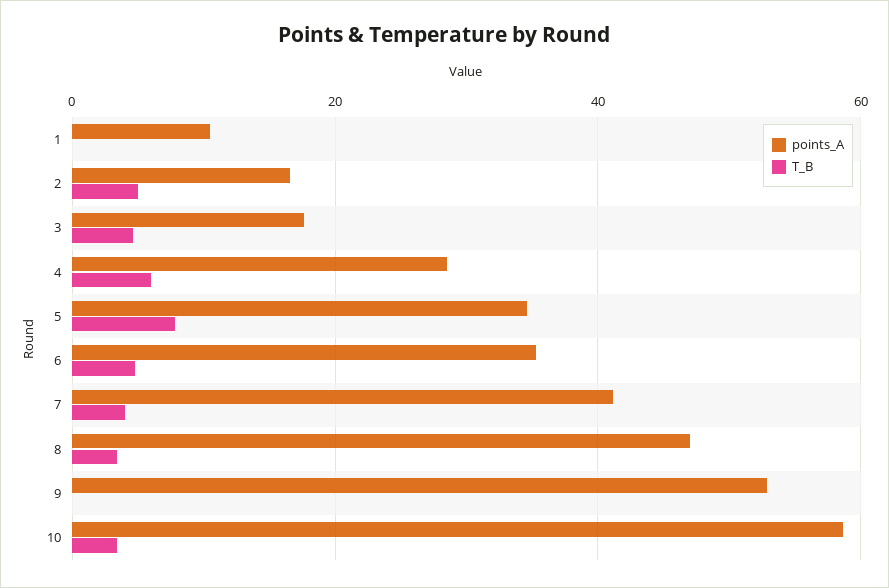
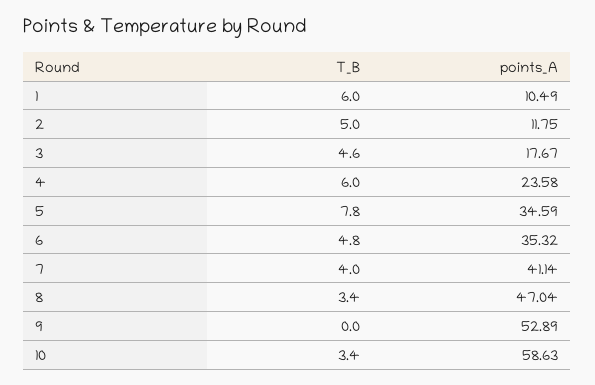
  {
    "points_A": {
      "1": 10.49,
-     "2": 16,
+     "2": 11.75,
      "3": 17.67,
-     "4": 28,
+     "4": 23.58,
      "5": 34.59,
      "6": 35.32,
      "7": 41.14,
      "8": 47.04,
      "9": 52.89,
      "10": 58.63
    },
    "T_B": {
-     "1": 0,
+     "1": 6,
      "2": 5,
      "3": 4.6,
      "4": 6,
      "5": 7.8,
      "6": 4.8,
      "7": 4,
      "8": 3.4,
      "9": 0,
      "10": 3.4
    }
  }

